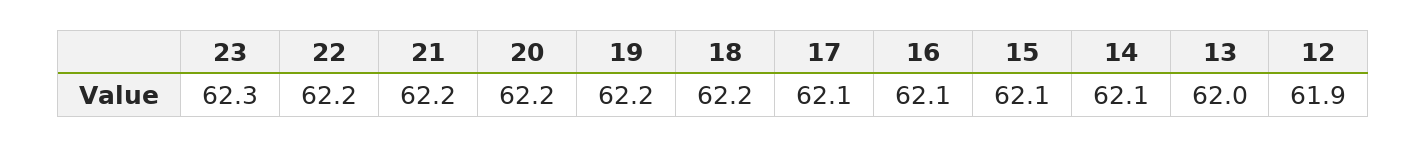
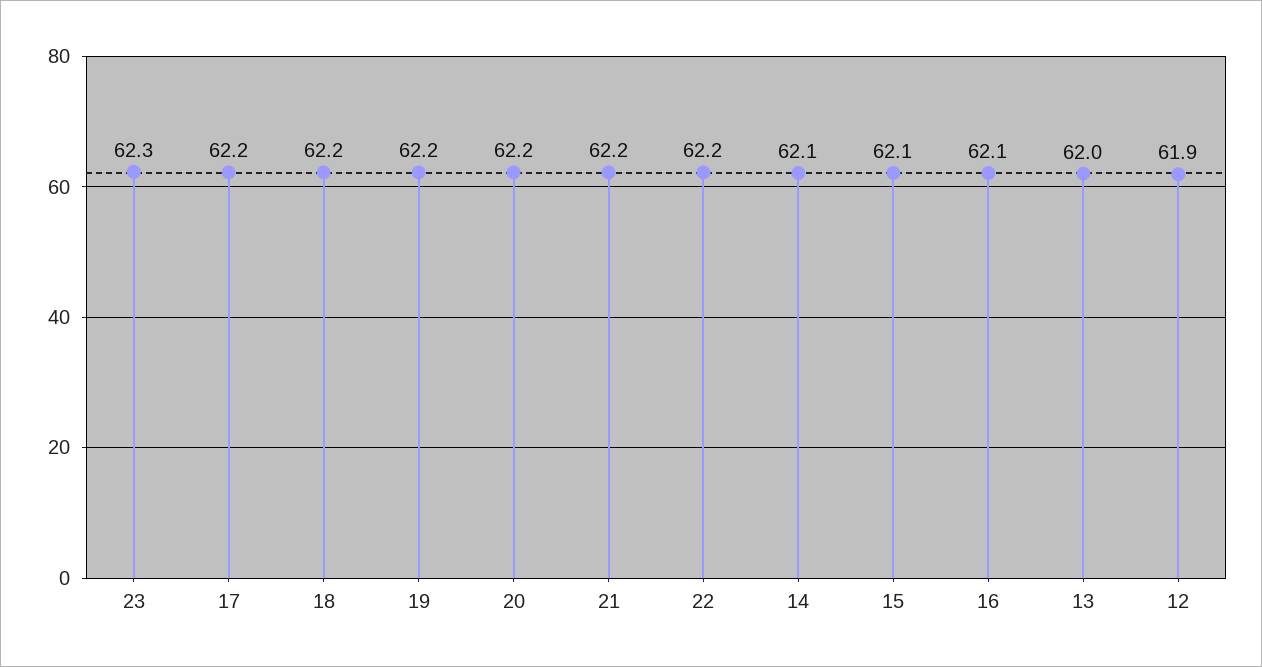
  {
    "23": 62.3,
    "22": 62.2,
    "21": 62.2,
    "20": 62.2,
    "19": 62.2,
    "18": 62.2,
-   "17": 62.1,
+   "17": 62.2,
    "16": 62.1,
    "15": 62.1,
    "14": 62.1,
    "13": 62,
    "12": 61.9
  }

